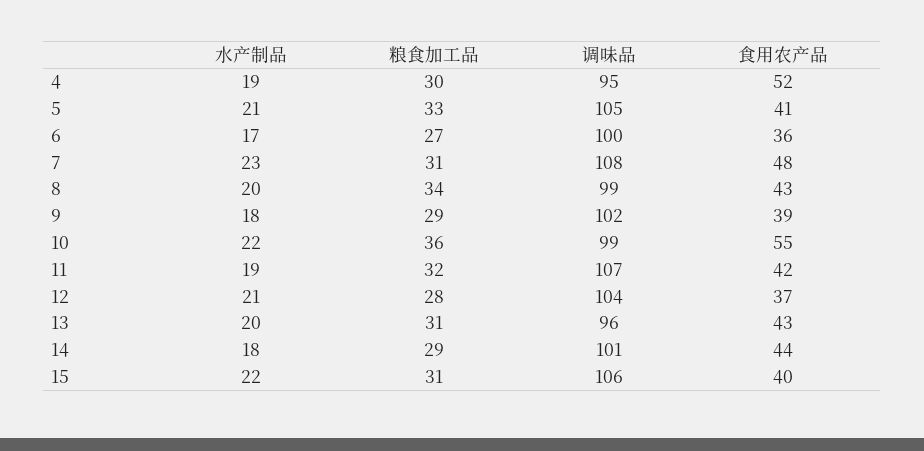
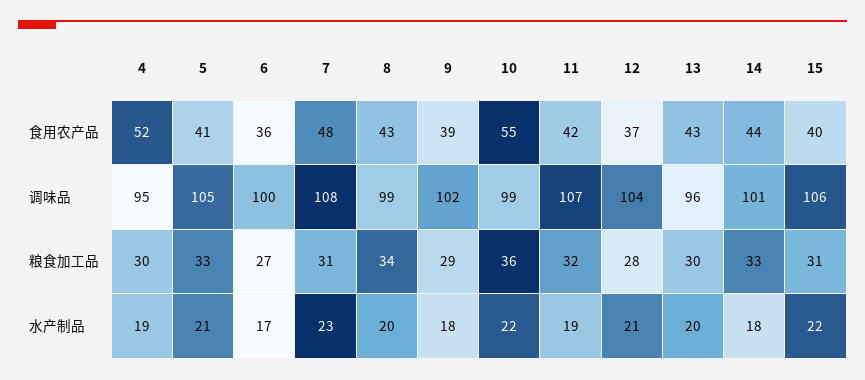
  {
    "水产制品": {
      "4": 19,
      "5": 21,
      "6": 17,
      "7": 23,
      "8": 20,
      "9": 18,
      "10": 22,
      "11": 19,
      "12": 21,
      "13": 20,
      "14": 18,
      "15": 22
    },
    "粮食加工品": {
      "4": 30,
      "5": 33,
      "6": 27,
      "7": 31,
      "8": 34,
      "9": 29,
      "10": 36,
      "11": 32,
      "12": 28,
-     "13": 31,
+     "13": 30,
-     "14": 29,
+     "14": 33,
      "15": 31
    },
    "调味品": {
      "4": 95,
      "5": 105,
      "6": 100,
      "7": 108,
      "8": 99,
      "9": 102,
      "10": 99,
      "11": 107,
      "12": 104,
      "13": 96,
      "14": 101,
      "15": 106
    },
    "食用农产品": {
      "4": 52,
      "5": 41,
      "6": 36,
      "7": 48,
      "8": 43,
      "9": 39,
      "10": 55,
      "11": 42,
      "12": 37,
      "13": 43,
      "14": 44,
      "15": 40
    }
  }

